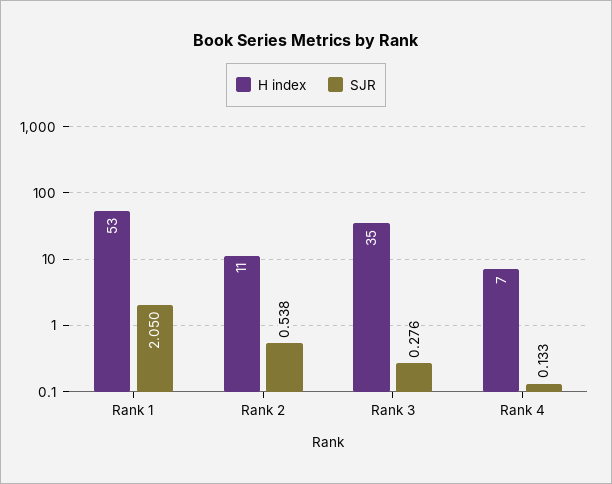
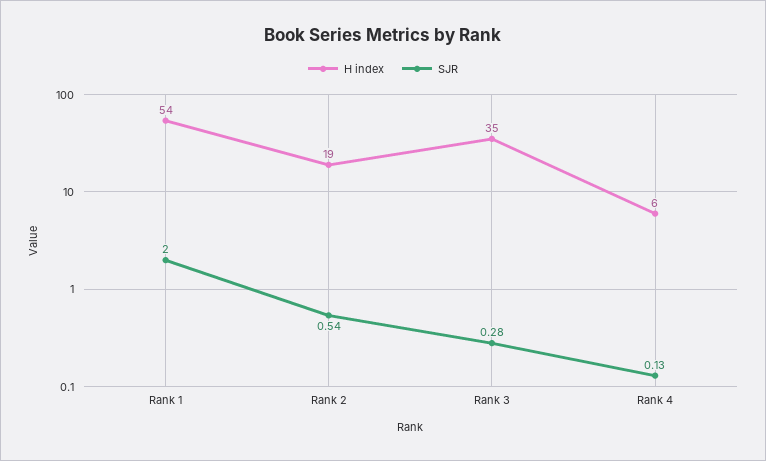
  {
    "H index": {
-     "Rank 1": 53,
+     "Rank 1": 54,
-     "Rank 2": 11,
+     "Rank 2": 19,
      "Rank 3": 35,
-     "Rank 4": 7
+     "Rank 4": 6
    },
    "SJR": {
-     "Rank 1": 2.05,
+     "Rank 1": 2,
      "Rank 2": 0.538,
      "Rank 3": 0.276,
      "Rank 4": 0.133
    }
  }

